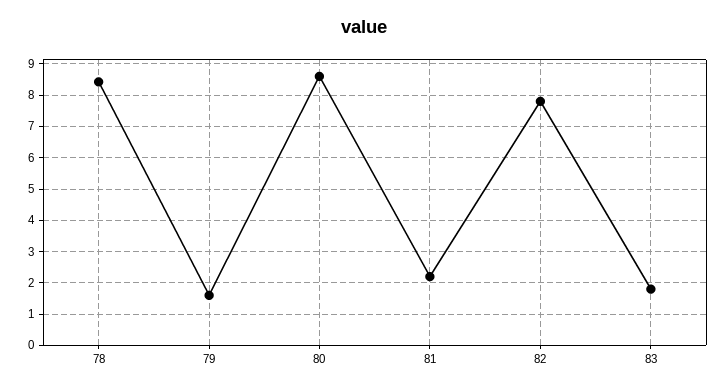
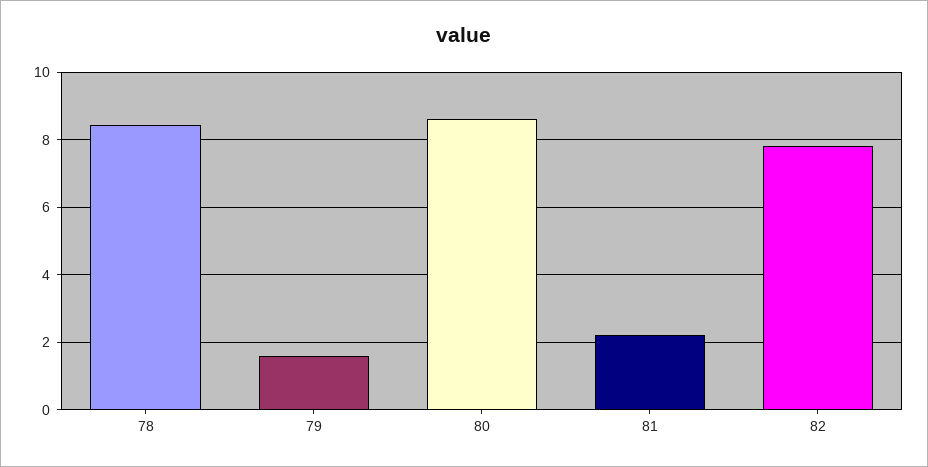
  {
    "78": 8.4,
    "79": 1.6,
    "80": 8.6,
    "81": 2.2,
-   "82": 7.8,
+   "82": 7.8
-   "83": 1.8
  }

